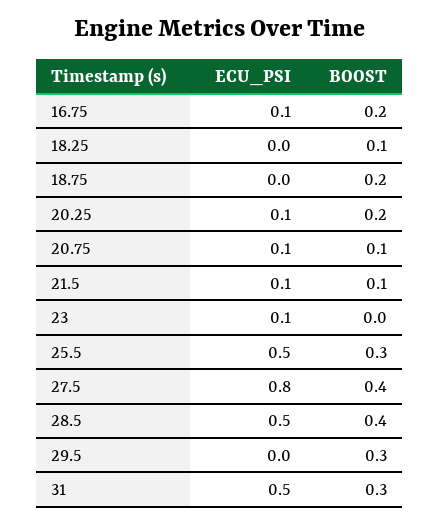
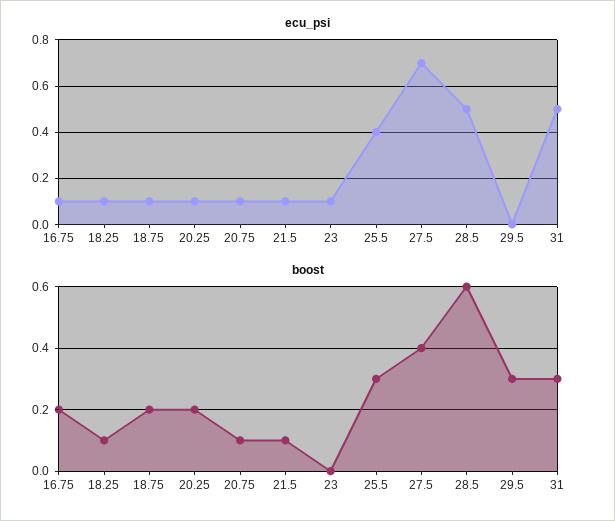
  {
    "ECU_PSI": {
      "16.75": 0.1,
-     "18.25": 0,
+     "18.25": 0.1,
-     "18.75": 0,
+     "18.75": 0.1,
      "20.25": 0.1,
      "20.75": 0.1,
      "21.5": 0.1,
      "23": 0.1,
-     "25.5": 0.5,
+     "25.5": 0.4,
-     "27.5": 0.8,
+     "27.5": 0.7,
      "28.5": 0.5,
      "29.5": 0,
      "31": 0.5
    },
    "BOOST": {
      "16.75": 0.2,
      "18.25": 0.1,
      "18.75": 0.2,
      "20.25": 0.2,
      "20.75": 0.1,
      "21.5": 0.1,
      "23": 0,
      "25.5": 0.3,
      "27.5": 0.4,
-     "28.5": 0.4,
+     "28.5": 0.6,
      "29.5": 0.3,
      "31": 0.3
    }
  }

